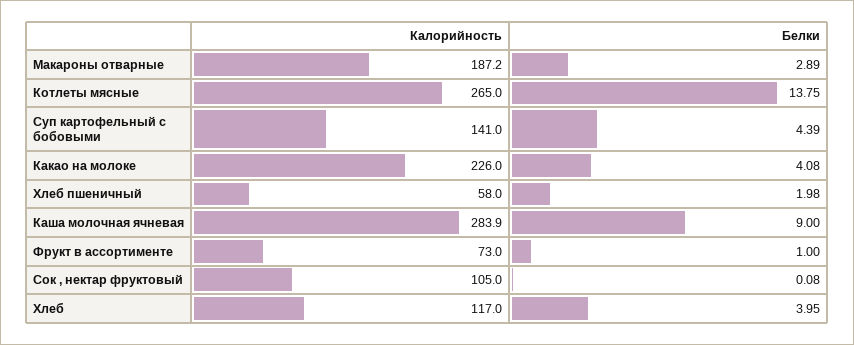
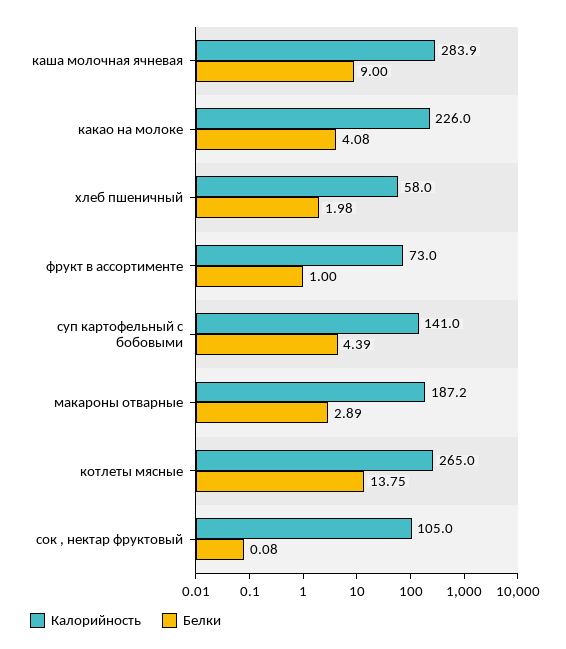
  {
    "Калорийность": {
      "Макароны отварные": 187.2,
      "Котлеты мясные": 265,
      "Суп картофельный с бобовыми": 141,
      "Какао на молоке": 226,
      "Хлеб пшеничный": 58,
      "Каша молочная ячневая": 283.9,
      "Фрукт в ассортименте": 73,
-     "Сок , нектар фруктовый": 105,
+     "Сок , нектар фруктовый": 105
-     "Хлеб": 117
    },
    "Белки": {
      "Макароны отварные": 2.89,
      "Котлеты мясные": 13.75,
      "Суп картофельный с бобовыми": 4.39,
      "Какао на молоке": 4.08,
      "Хлеб пшеничный": 1.98,
      "Каша молочная ячневая": 9,
      "Фрукт в ассортименте": 1,
-     "Сок , нектар фруктовый": 0.08,
+     "Сок , нектар фруктовый": 0.08
-     "Хлеб": 3.95
    }
  }

